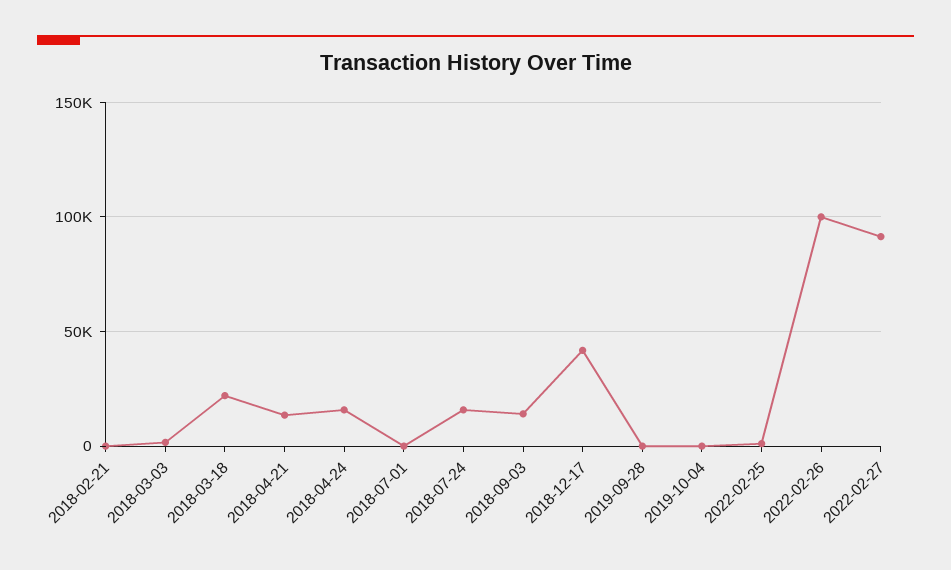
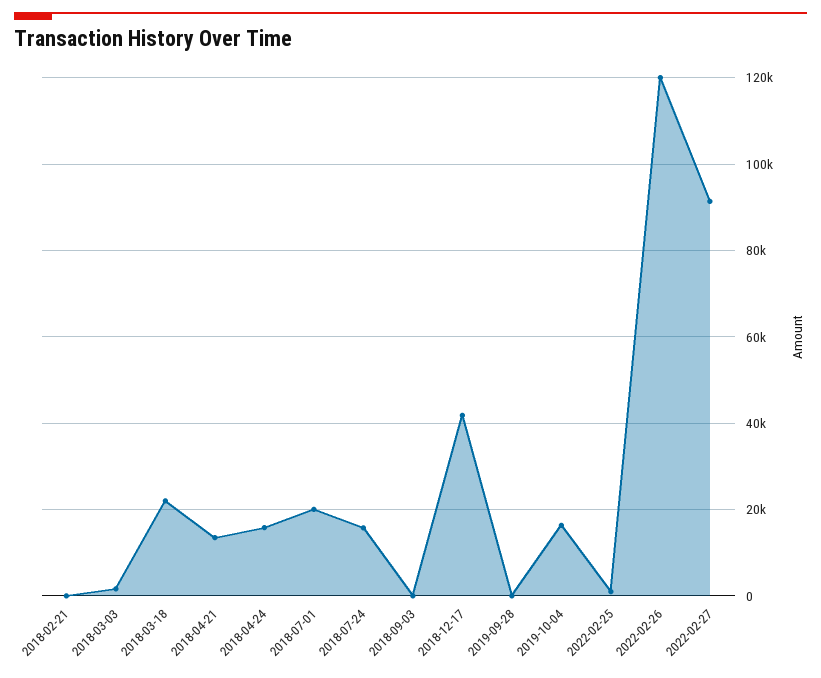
  {
    "2018-02-21": 0,
    "2018-03-03": 2000,
    "2018-03-18": 22000,
    "2018-04-21": 14000,
    "2018-04-24": 16000,
-   "2018-07-01": 0,
+   "2018-07-01": 20000,
    "2018-07-24": 16000,
-   "2018-09-03": 15000,
+   "2018-09-03": 0,
    "2018-12-17": 42000,
    "2019-09-28": 0,
-   "2019-10-04": 0,
+   "2019-10-04": 16000,
    "2022-02-25": 2000,
-   "2022-02-26": 100000,
+   "2022-02-26": 120000,
    "2022-02-27": 92000
  }

